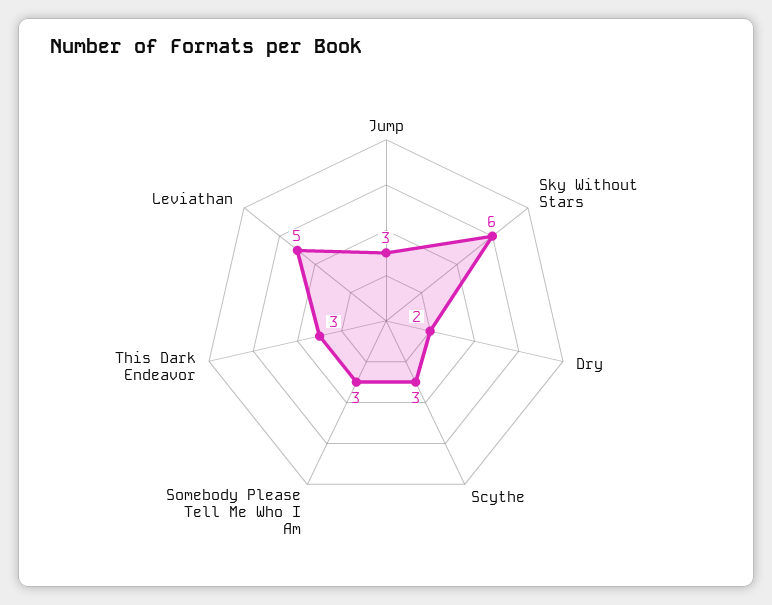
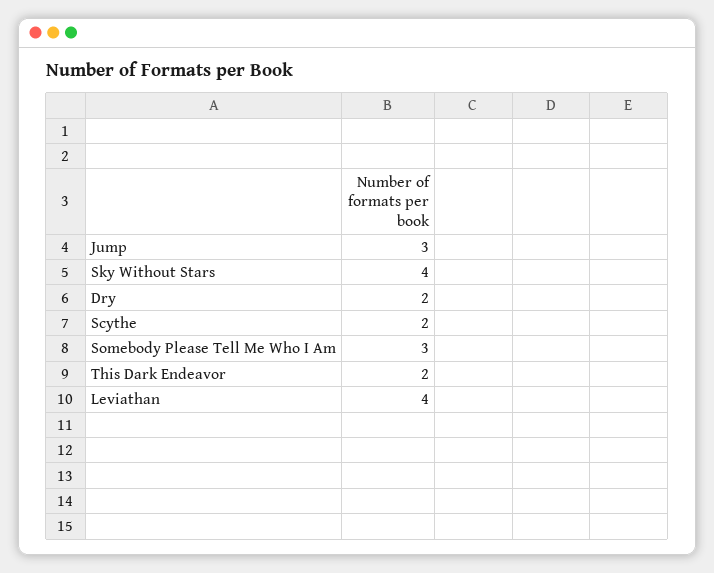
  {
    "Jump": 3,
-   "Sky Without Stars": 6,
+   "Sky Without Stars": 4,
    "Dry": 2,
-   "Scythe": 3,
+   "Scythe": 2,
    "Somebody Please Tell Me Who I Am": 3,
-   "This Dark Endeavor": 3,
+   "This Dark Endeavor": 2,
-   "Leviathan": 5
+   "Leviathan": 4
  }

